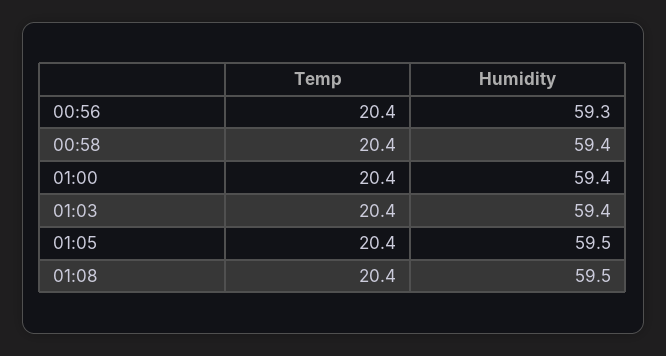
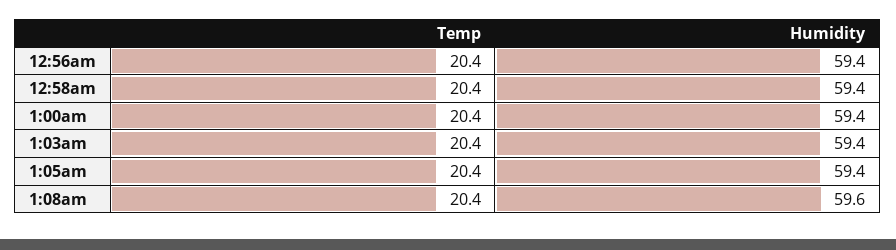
  {
    "Temp": {
      "00:56": 20.4,
      "00:58": 20.4,
      "01:00": 20.4,
      "01:03": 20.4,
      "01:05": 20.4,
      "01:08": 20.4
    },
    "Humidity": {
-     "00:56": 59.3,
+     "00:56": 59.4,
      "00:58": 59.4,
      "01:00": 59.4,
      "01:03": 59.4,
-     "01:05": 59.5,
+     "01:05": 59.4,
-     "01:08": 59.5
+     "01:08": 59.6
    }
  }

